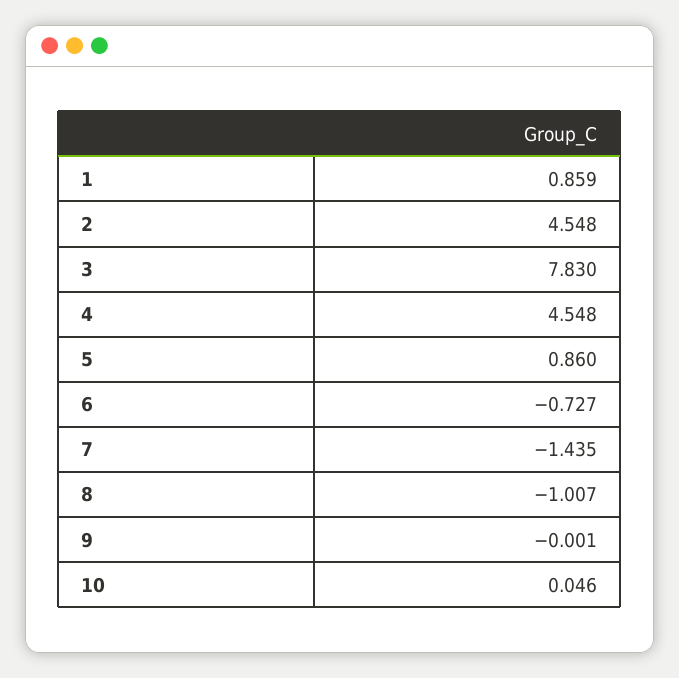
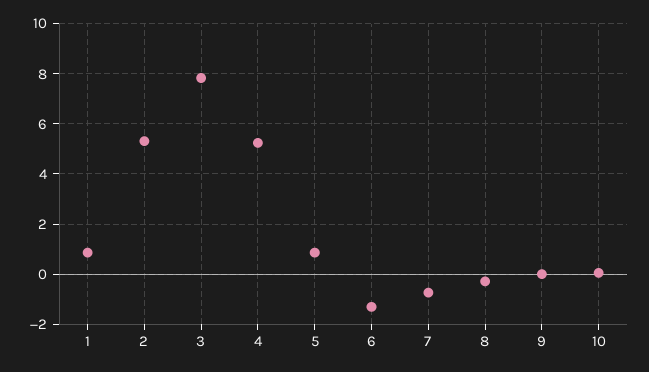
  {
    "1": 0.859,
-   "2": 4.548,
+   "2": 5.25,
    "3": 7.83,
-   "4": 4.548,
+   "4": 5.25,
    "5": 0.86,
-   "6": -0.727,
+   "6": -1.25,
-   "7": -1.435,
+   "7": -0.75,
-   "8": -1.007,
+   "8": -0.25,
    "9": -0.001,
    "10": 0.046
  }

